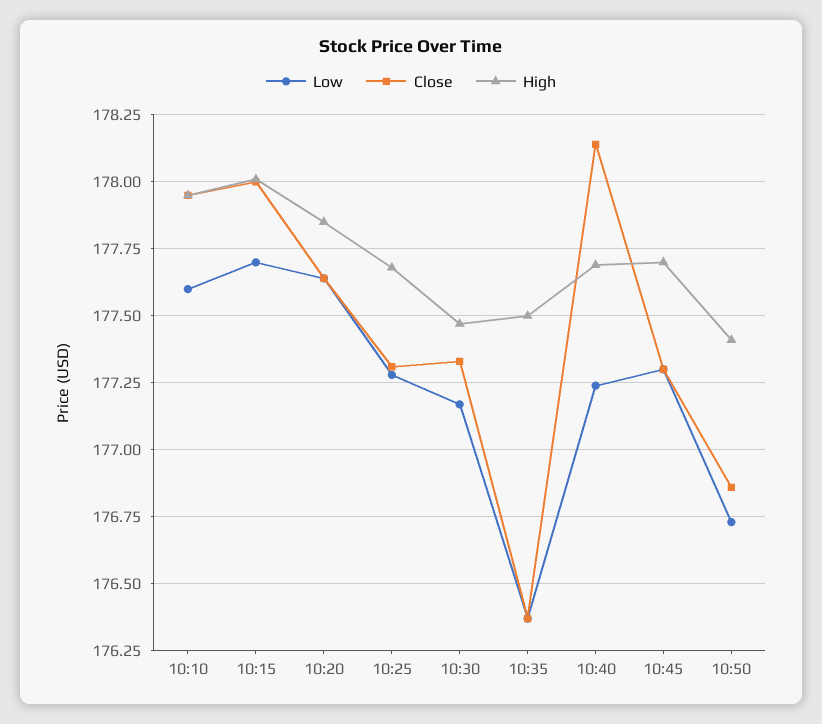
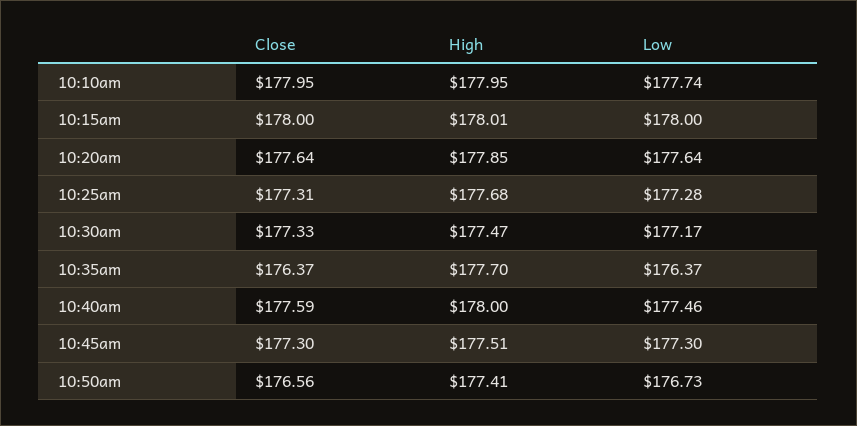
  {
    "Low": {
-     "10:10": 177.6,
+     "10:10": 177.74,
-     "10:15": 177.7,
+     "10:15": 178,
      "10:20": 177.64,
      "10:25": 177.28,
      "10:30": 177.17,
      "10:35": 176.37,
-     "10:40": 177.25,
+     "10:40": 177.46,
      "10:45": 177.3,
      "10:50": 176.73
    },
    "Close": {
      "10:10": 177.95,
      "10:15": 178,
      "10:20": 177.64,
      "10:25": 177.31,
      "10:30": 177.33,
      "10:35": 176.37,
-     "10:40": 178.15,
+     "10:40": 177.59,
      "10:45": 177.3,
-     "10:50": 176.85
+     "10:50": 176.56
    },
    "High": {
      "10:10": 177.95,
      "10:15": 178.01,
      "10:20": 177.85,
      "10:25": 177.68,
      "10:30": 177.47,
-     "10:35": 177.5,
+     "10:35": 177.7,
-     "10:40": 177.7,
+     "10:40": 178,
-     "10:45": 177.7,
+     "10:45": 177.51,
      "10:50": 177.41
    }
  }

